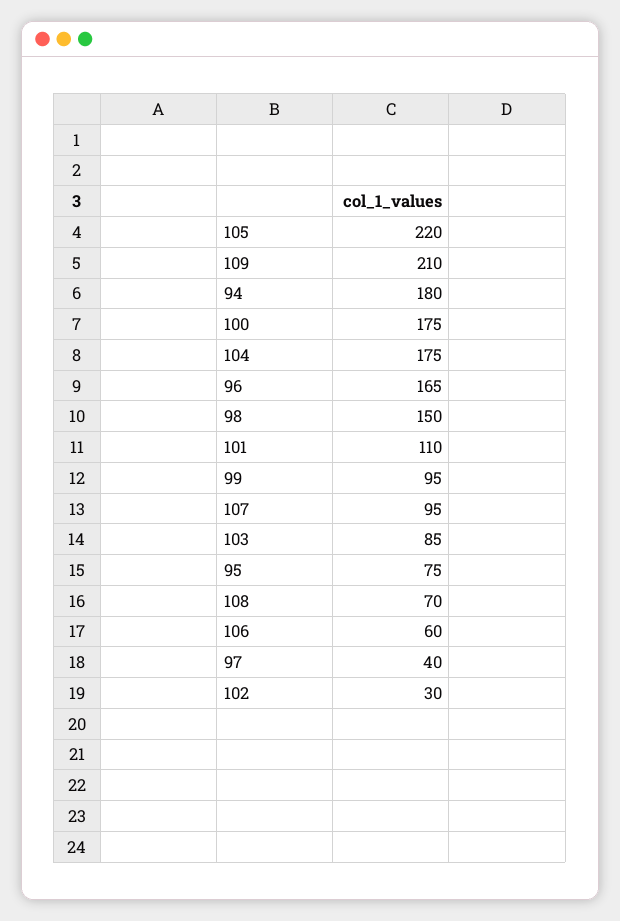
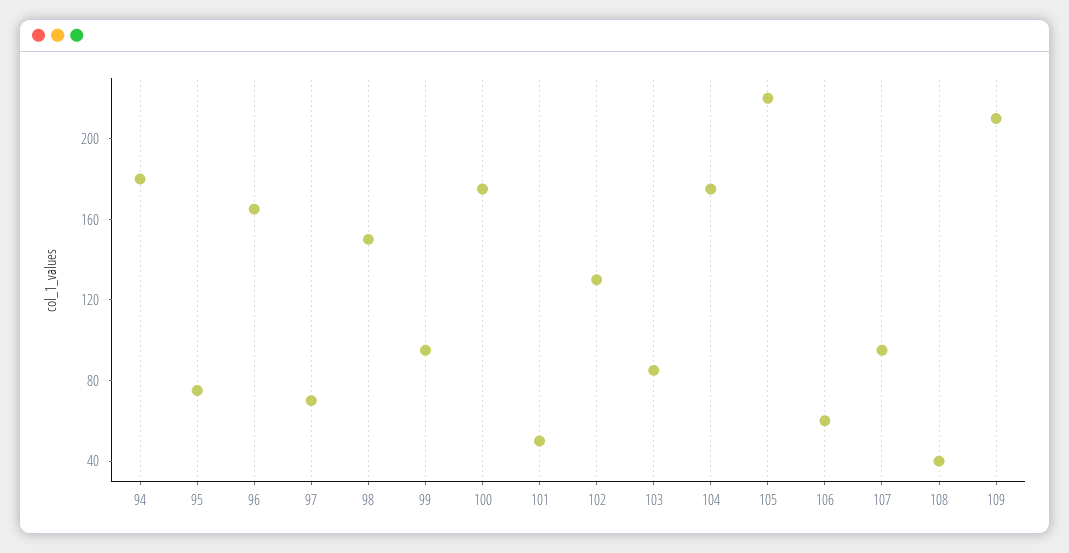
  {
    "105": 220,
    "109": 210,
    "94": 180,
    "100": 175,
    "104": 175,
    "96": 165,
    "98": 150,
-   "101": 110,
+   "101": 50,
    "99": 95,
    "107": 95,
    "103": 85,
    "95": 75,
-   "108": 70,
+   "108": 40,
    "106": 60,
-   "97": 40,
+   "97": 70,
-   "102": 30
+   "102": 130
  }

